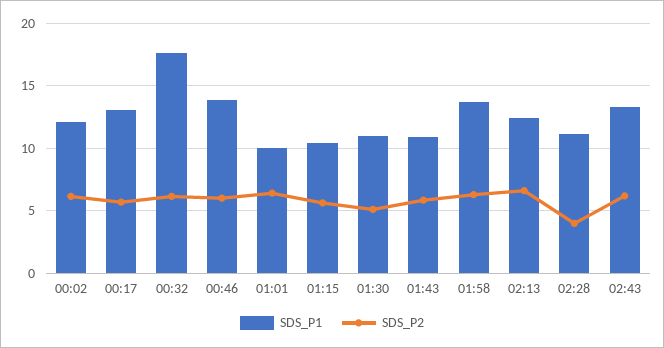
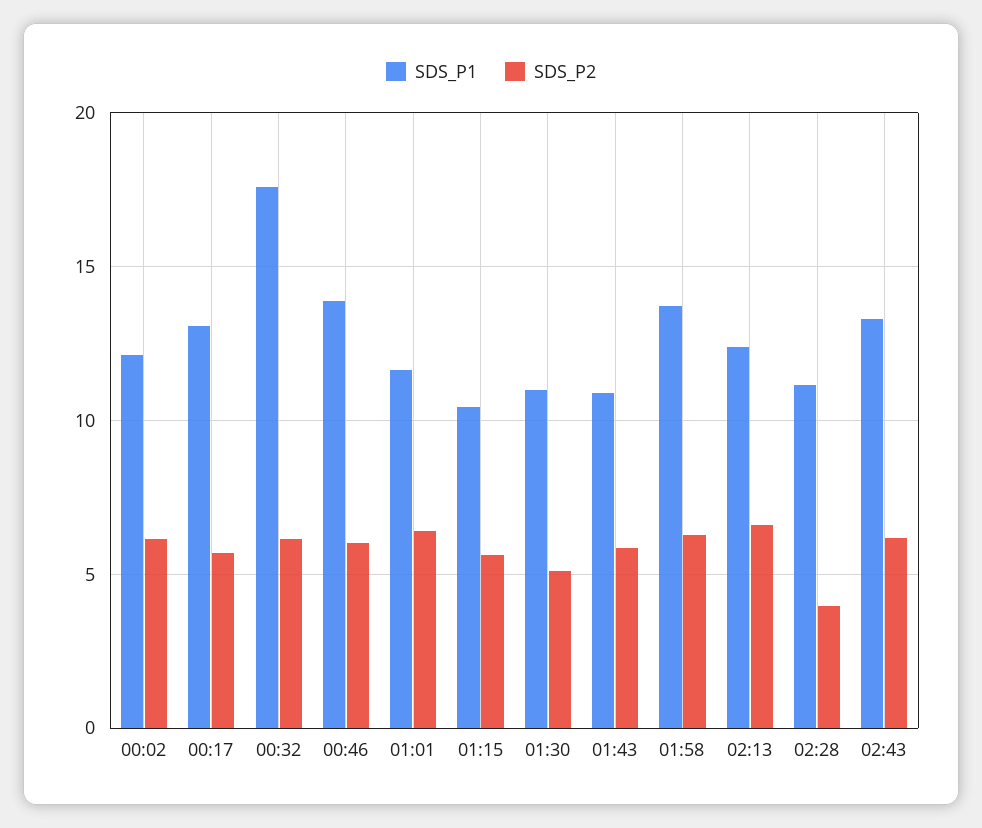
  {
    "SDS_P1": {
      "00:02": 12,
      "00:17": 13,
      "00:32": 17.5,
      "00:46": 14,
-     "01:01": 10,
+     "01:01": 11.5,
      "01:15": 10.5,
      "01:30": 11,
      "01:43": 11,
      "01:58": 13.5,
      "02:13": 12.5,
      "02:28": 11,
      "02:43": 13.5
    },
    "SDS_P2": {
      "00:02": 6,
      "00:17": 5.5,
      "00:32": 6,
      "00:46": 6,
      "01:01": 6.5,
      "01:15": 5.5,
      "01:30": 5,
      "01:43": 6,
      "01:58": 6.5,
      "02:13": 6.5,
      "02:28": 4,
      "02:43": 6
    }
  }

